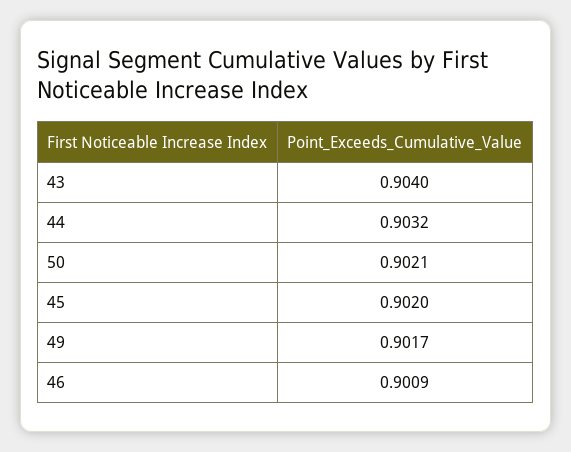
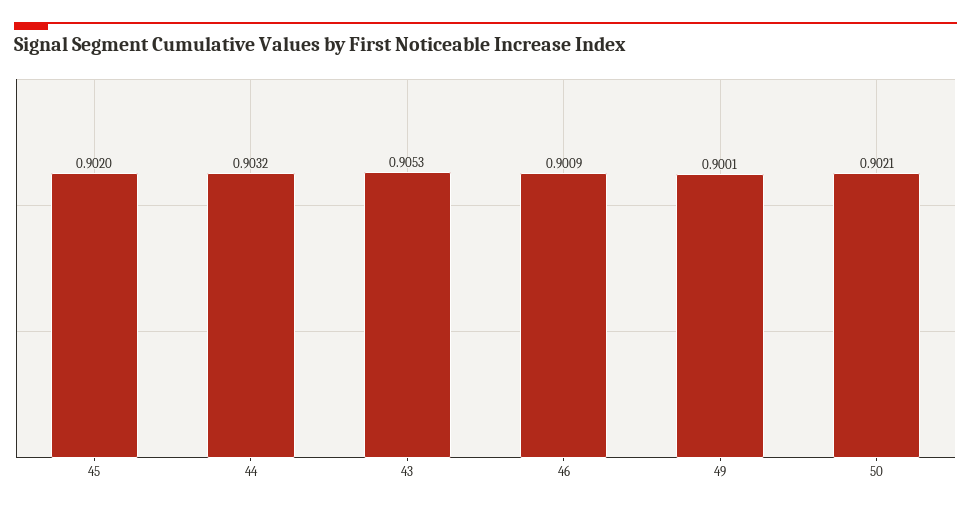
  {
-   "43": 0.904,
+   "43": 0.9053,
    "44": 0.9032,
    "50": 0.9021,
    "45": 0.902,
-   "49": 0.9017,
+   "49": 0.9001,
    "46": 0.9009
  }

